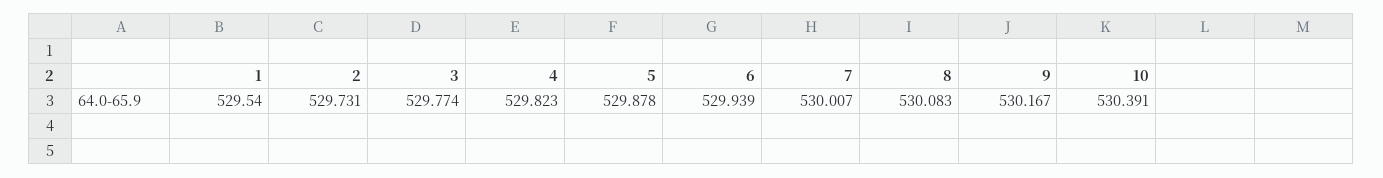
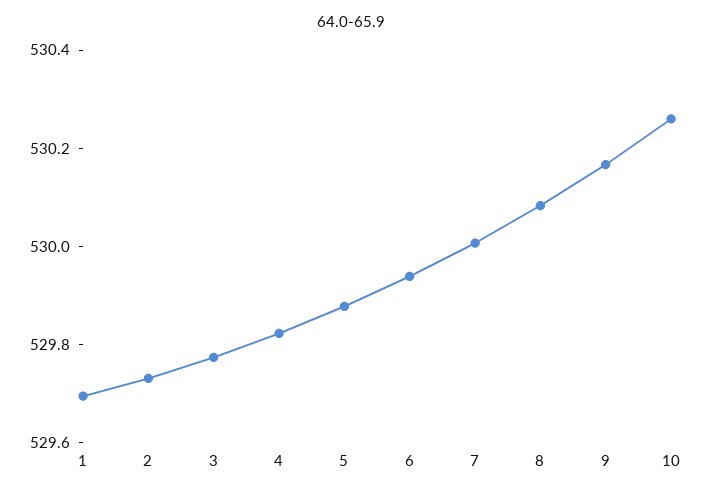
  {
-   "1": 529.54,
+   "1": 529.7,
    "2": 529.731,
    "3": 529.774,
    "4": 529.823,
    "5": 529.878,
    "6": 529.939,
    "7": 530.007,
    "8": 530.083,
    "9": 530.167,
-   "10": 530.391
+   "10": 530.25
  }

